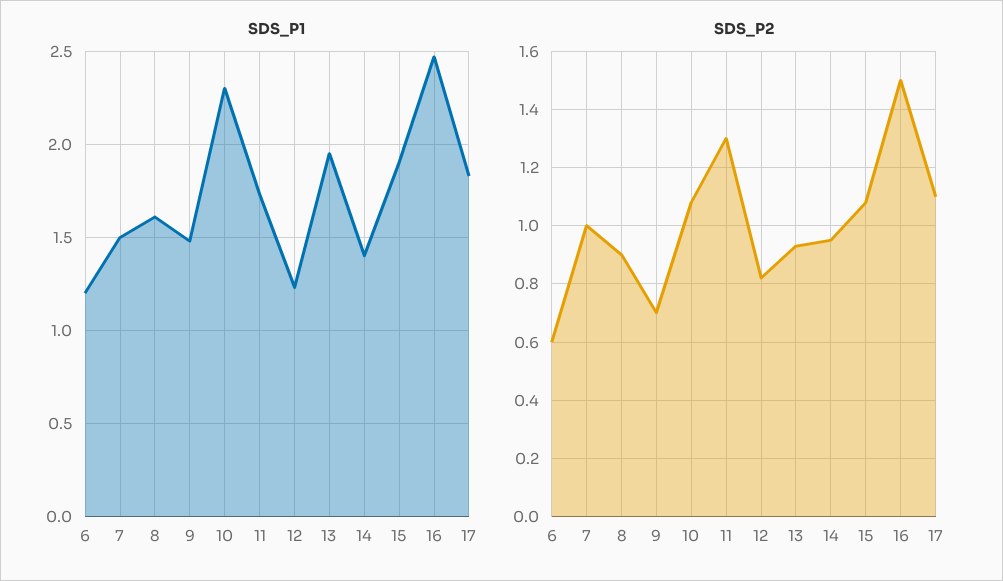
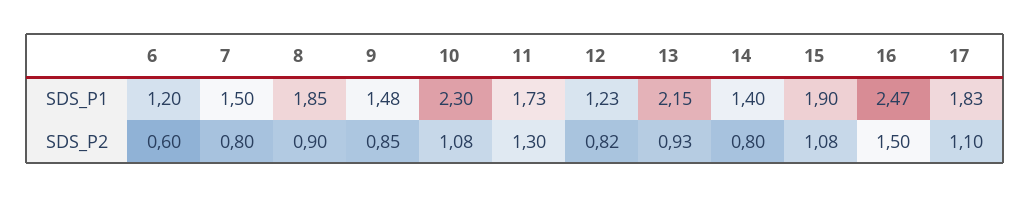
  {
    "SDS_P1": {
      "6": 1.2,
      "7": 1.5,
-     "8": 1.6,
+     "8": 1.85,
      "9": 1.48,
      "10": 2.3,
      "11": 1.73,
      "12": 1.23,
-     "13": 1.95,
+     "13": 2.15,
      "14": 1.4,
      "15": 1.9,
      "16": 2.47,
      "17": 1.83
    },
    "SDS_P2": {
      "6": 0.6,
-     "7": 1,
+     "7": 0.8,
      "8": 0.9,
-     "9": 0.7,
+     "9": 0.85,
      "10": 1.08,
      "11": 1.3,
      "12": 0.82,
      "13": 0.93,
-     "14": 0.95,
+     "14": 0.8,
      "15": 1.08,
      "16": 1.5,
      "17": 1.1
    }
  }

